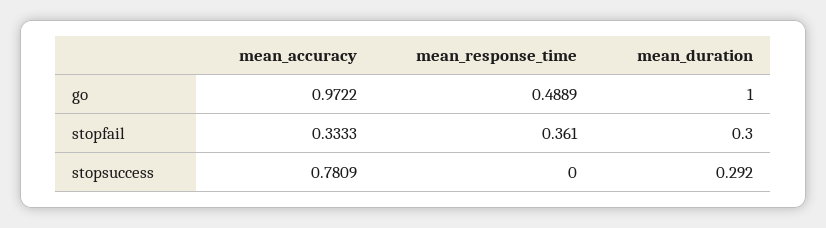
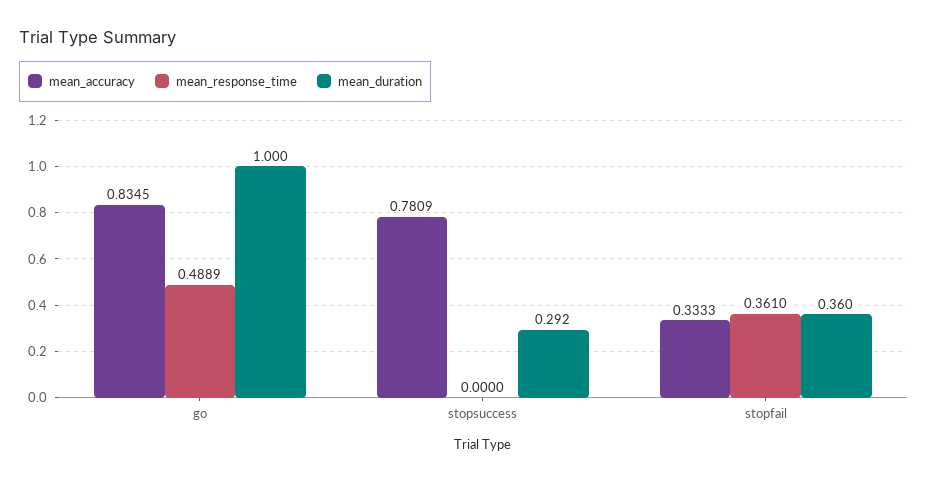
  {
    "mean_accuracy": {
-     "go": 0.9722,
+     "go": 0.8345,
      "stopfail": 0.3333,
      "stopsuccess": 0.7809
    },
    "mean_response_time": {
      "go": 0.4889,
      "stopfail": 0.361,
      "stopsuccess": 0
    },
    "mean_duration": {
      "go": 1,
-     "stopfail": 0.3,
+     "stopfail": 0.36,
      "stopsuccess": 0.292
    }
  }

